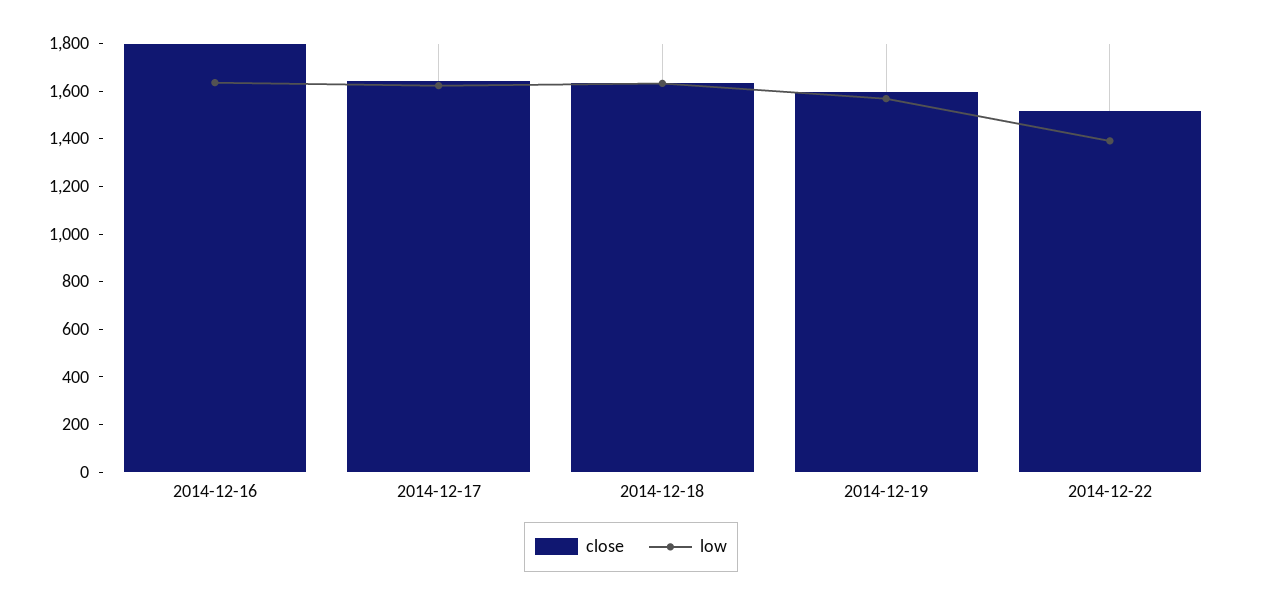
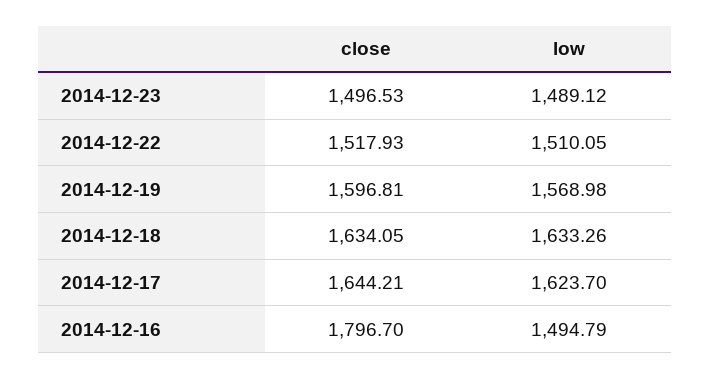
  {
    "close": {
      "2014-12-16": 1796.7,
      "2014-12-17": 1644.21,
      "2014-12-18": 1634.05,
      "2014-12-19": 1596.81,
-     "2014-12-22": 1517.93
+     "2014-12-22": 1517.93,
+     "2014-12-23": 1496.53
    },
    "low": {
-     "2014-12-16": 1650,
+     "2014-12-16": 1494.79,
      "2014-12-17": 1623.7,
      "2014-12-18": 1633.26,
      "2014-12-19": 1568.98,
-     "2014-12-22": 1400
+     "2014-12-22": 1510.05,
+     "2014-12-23": 1489.12
    }
  }

